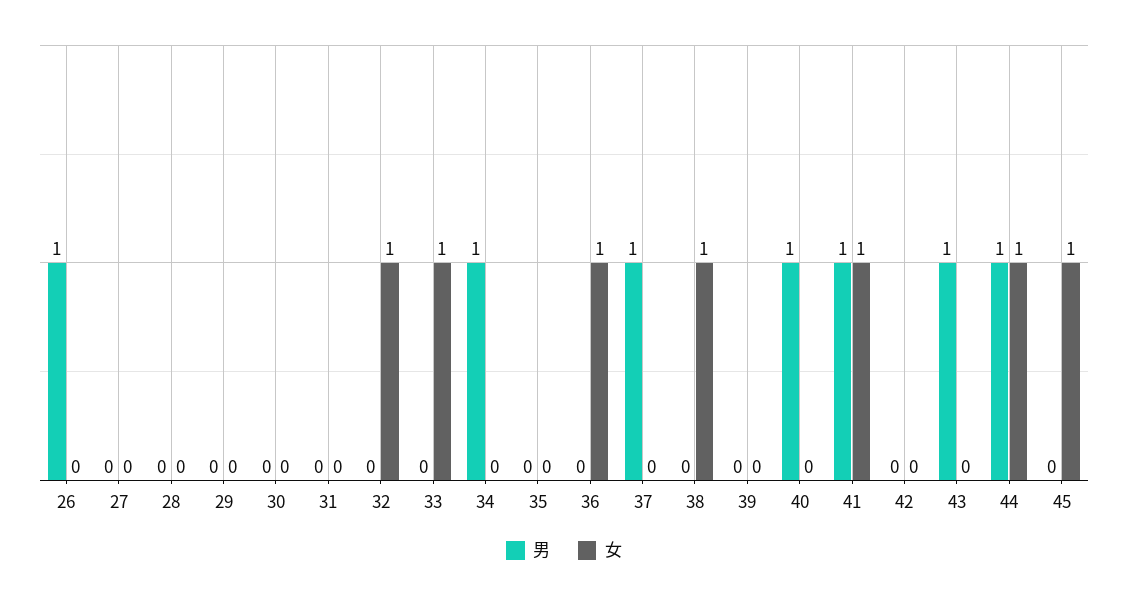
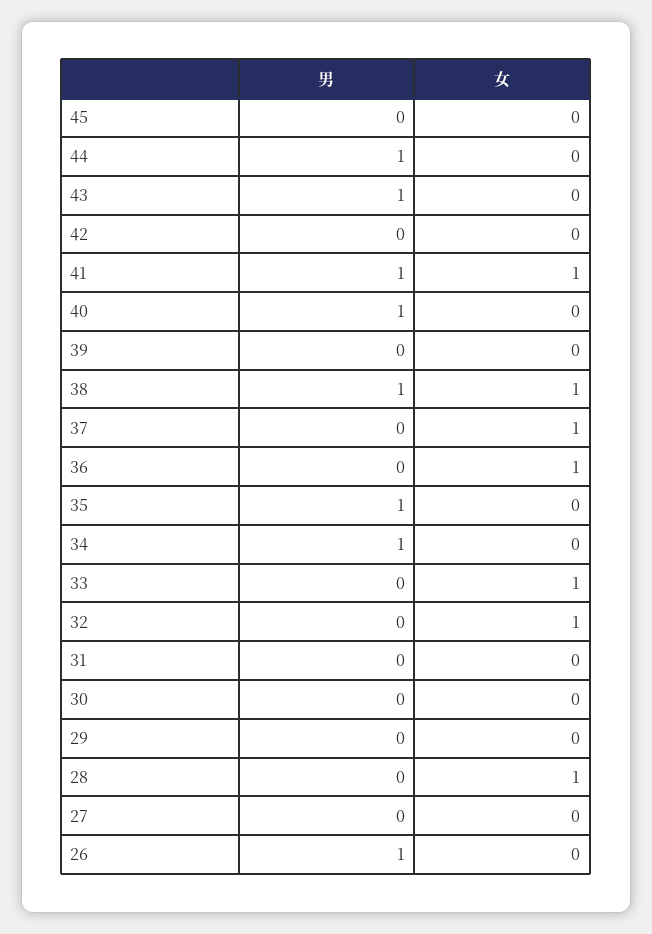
  {
    "男": {
      "26": 1,
      "27": 0,
      "28": 0,
      "29": 0,
      "30": 0,
      "31": 0,
      "32": 0,
      "33": 0,
      "34": 1,
-     "35": 0,
+     "35": 1,
      "36": 0,
-     "37": 1,
+     "37": 0,
-     "38": 0,
+     "38": 1,
      "39": 0,
      "40": 1,
      "41": 1,
      "42": 0,
      "43": 1,
      "44": 1,
      "45": 0
    },
    "女": {
      "26": 0,
      "27": 0,
-     "28": 0,
+     "28": 1,
      "29": 0,
      "30": 0,
      "31": 0,
      "32": 1,
      "33": 1,
      "34": 0,
      "35": 0,
      "36": 1,
-     "37": 0,
+     "37": 1,
      "38": 1,
      "39": 0,
      "40": 0,
      "41": 1,
      "42": 0,
      "43": 0,
-     "44": 1,
+     "44": 0,
-     "45": 1
+     "45": 0
    }
  }

